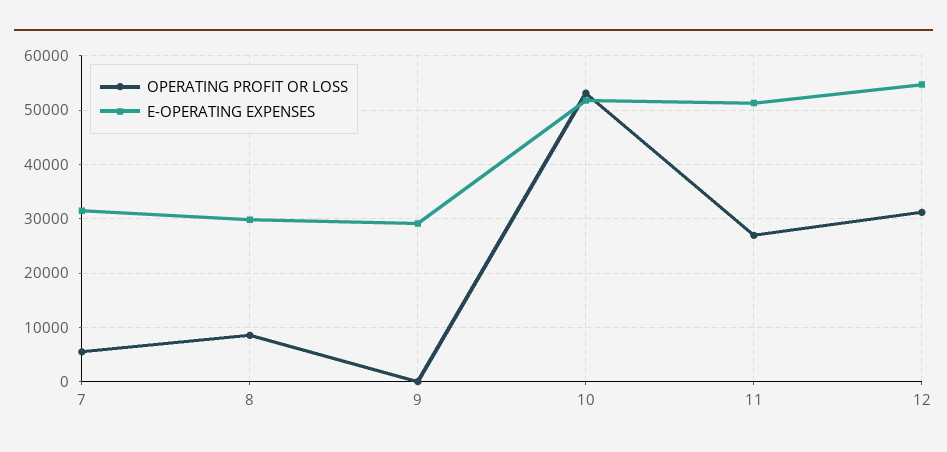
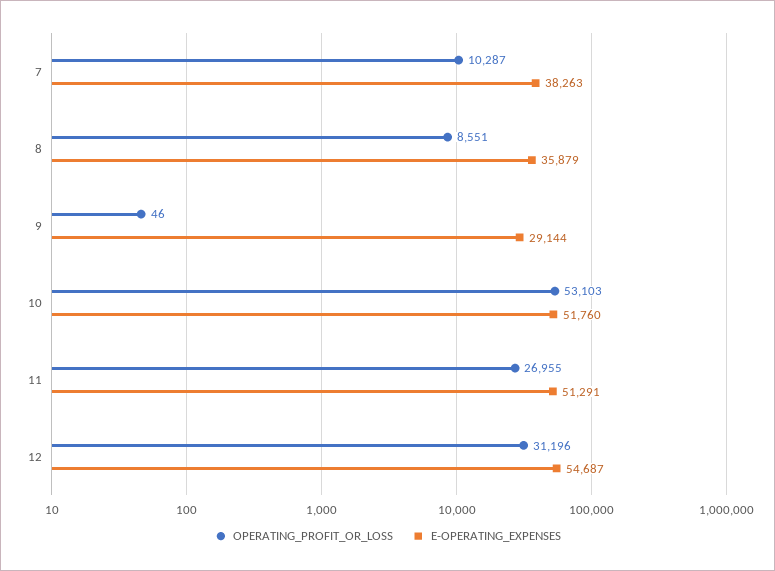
  {
    "OPERATING PROFIT OR LOSS": {
-     "7": 6000,
+     "7": 10287,
      "8": 8551,
      "9": 46,
      "10": 53103,
      "11": 26955,
      "12": 31196
    },
    "E-OPERATING EXPENSES": {
-     "7": 32000,
+     "7": 38263,
-     "8": 30000,
+     "8": 35879,
      "9": 29144,
      "10": 51760,
      "11": 51291,
      "12": 54687
    }
  }

